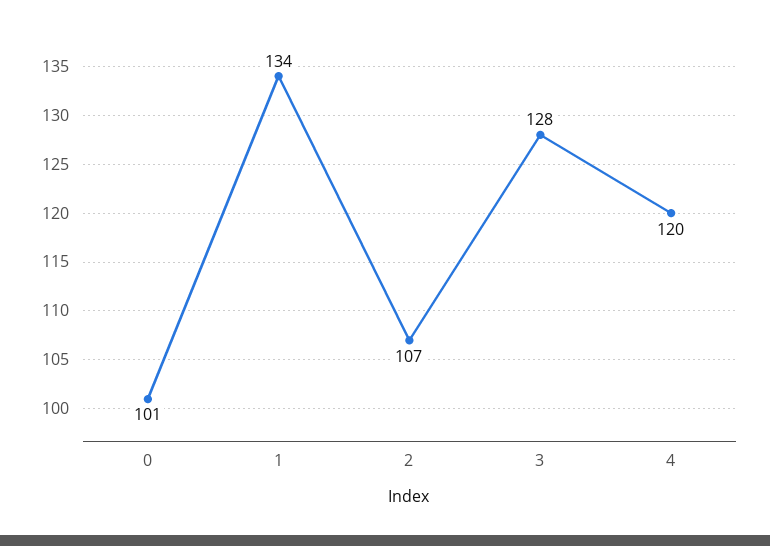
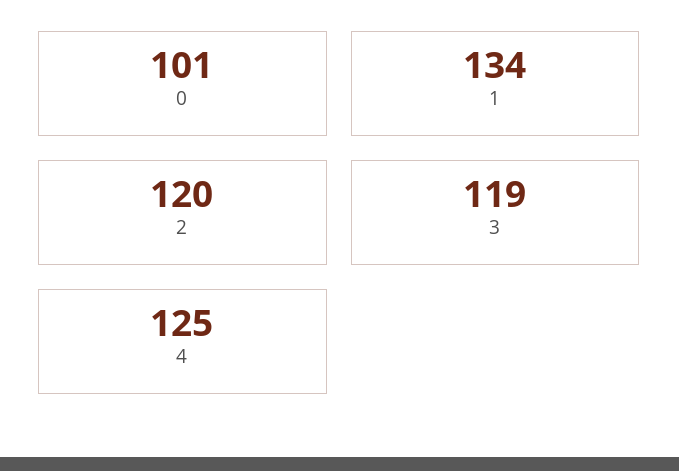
  {
    "0": 101,
    "1": 134,
-   "2": 107,
+   "2": 120,
-   "3": 128,
+   "3": 119,
-   "4": 120
+   "4": 125
  }

